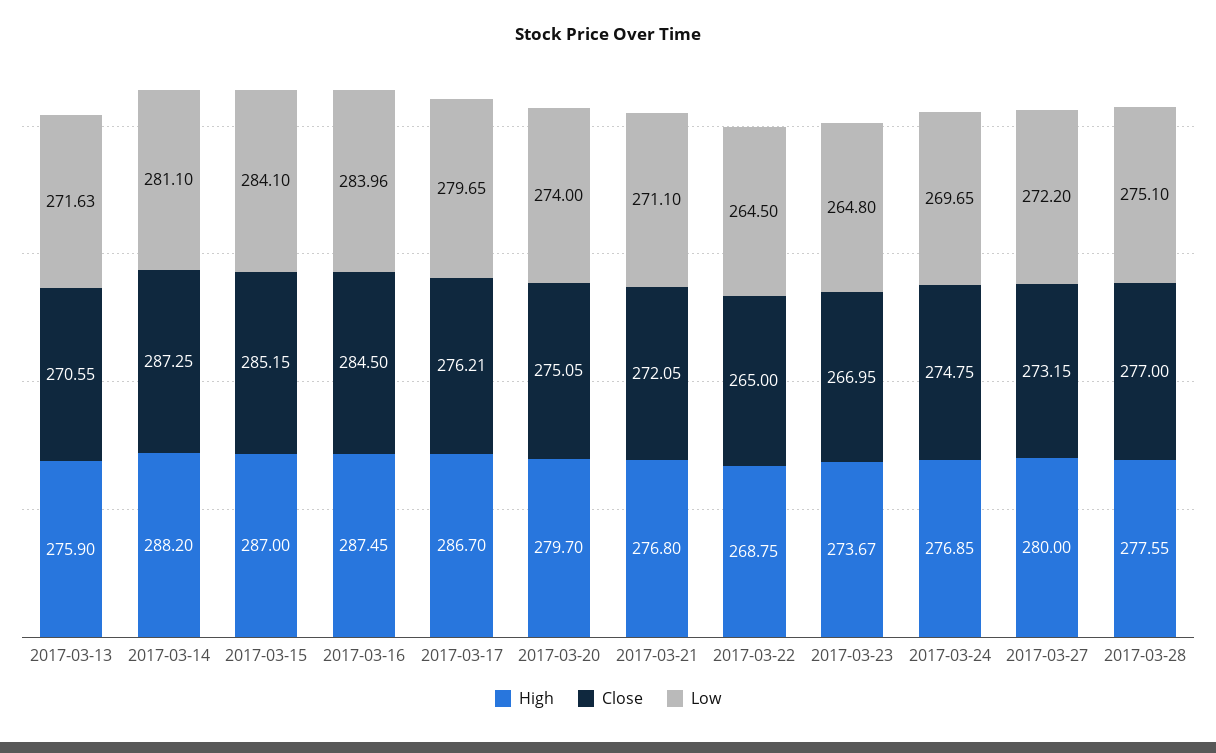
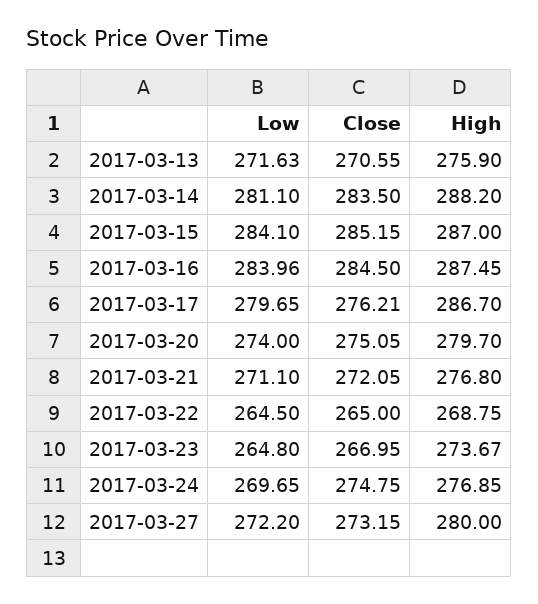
  {
    "High": {
      "2017-03-13": 275.9,
      "2017-03-14": 288.2,
      "2017-03-15": 287,
      "2017-03-16": 287.45,
      "2017-03-17": 286.7,
      "2017-03-20": 279.7,
      "2017-03-21": 276.8,
      "2017-03-22": 268.75,
      "2017-03-23": 273.67,
      "2017-03-24": 276.85,
-     "2017-03-27": 280,
+     "2017-03-27": 280
-     "2017-03-28": 277.55
    },
    "Close": {
      "2017-03-13": 270.55,
-     "2017-03-14": 287.25,
+     "2017-03-14": 283.5,
      "2017-03-15": 285.15,
      "2017-03-16": 284.5,
      "2017-03-17": 276.21,
      "2017-03-20": 275.05,
      "2017-03-21": 272.05,
      "2017-03-22": 265,
      "2017-03-23": 266.95,
      "2017-03-24": 274.75,
-     "2017-03-27": 273.15,
+     "2017-03-27": 273.15
-     "2017-03-28": 277
    },
    "Low": {
      "2017-03-13": 271.63,
      "2017-03-14": 281.1,
      "2017-03-15": 284.1,
      "2017-03-16": 283.96,
      "2017-03-17": 279.65,
      "2017-03-20": 274,
      "2017-03-21": 271.1,
      "2017-03-22": 264.5,
      "2017-03-23": 264.8,
      "2017-03-24": 269.65,
-     "2017-03-27": 272.2,
+     "2017-03-27": 272.2
-     "2017-03-28": 275.1
    }
  }

